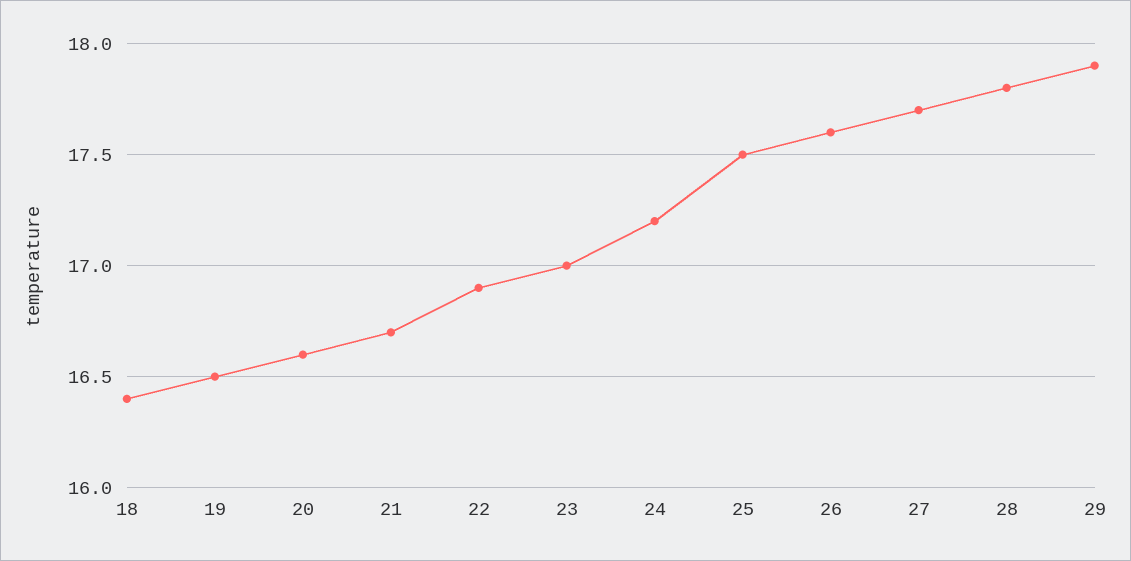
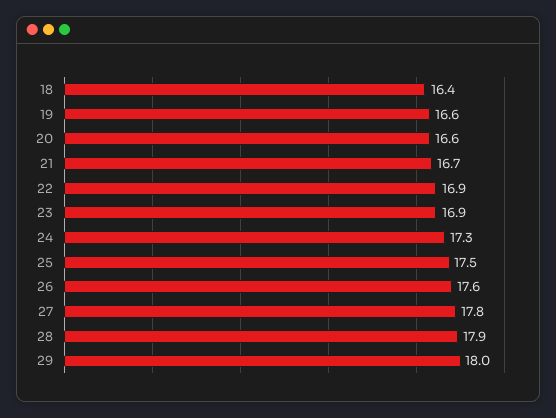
  {
    "18": 16.4,
-   "19": 16.5,
+   "19": 16.6,
    "20": 16.6,
    "21": 16.7,
    "22": 16.9,
-   "23": 17,
+   "23": 16.9,
-   "24": 17.2,
+   "24": 17.3,
    "25": 17.5,
    "26": 17.6,
-   "27": 17.7,
+   "27": 17.8,
-   "28": 17.8,
+   "28": 17.9,
-   "29": 17.9
+   "29": 18
  }

